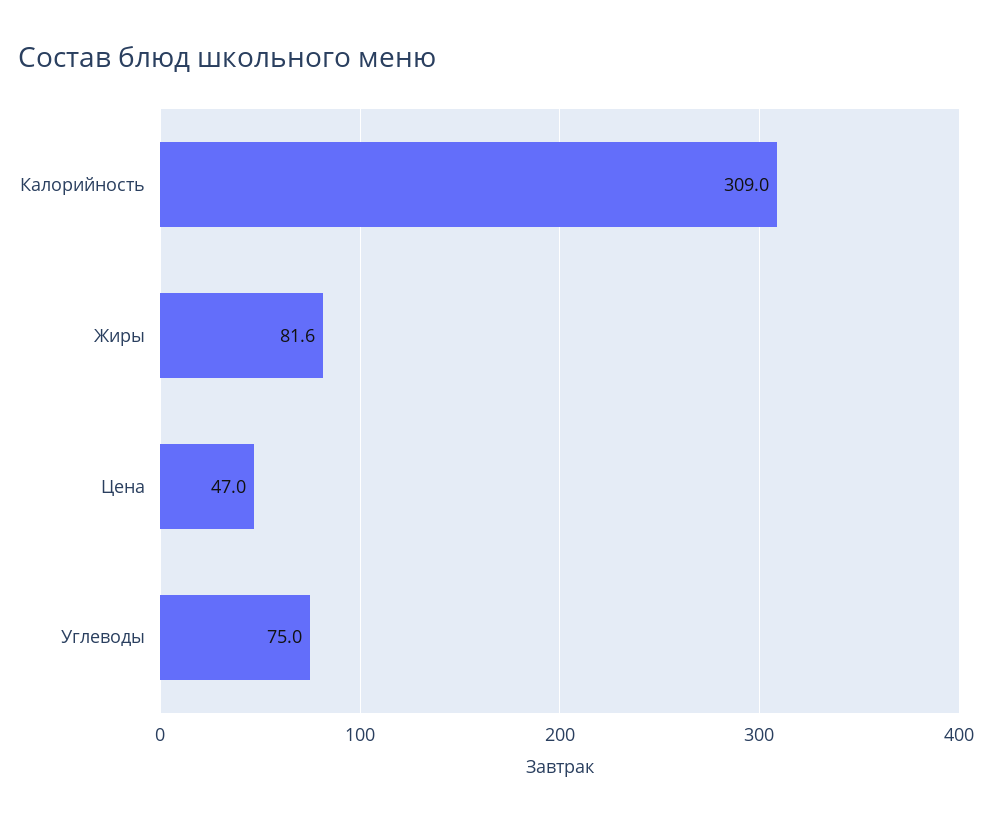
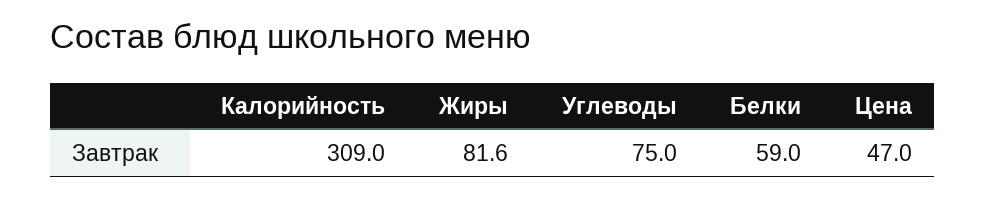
  {
    "Калорийность": 309,
    "Жиры": 81.6,
    "Цена": 47,
-   "Углеводы": 75
+   "Углеводы": 75,
+   "Белки": 59
  }

